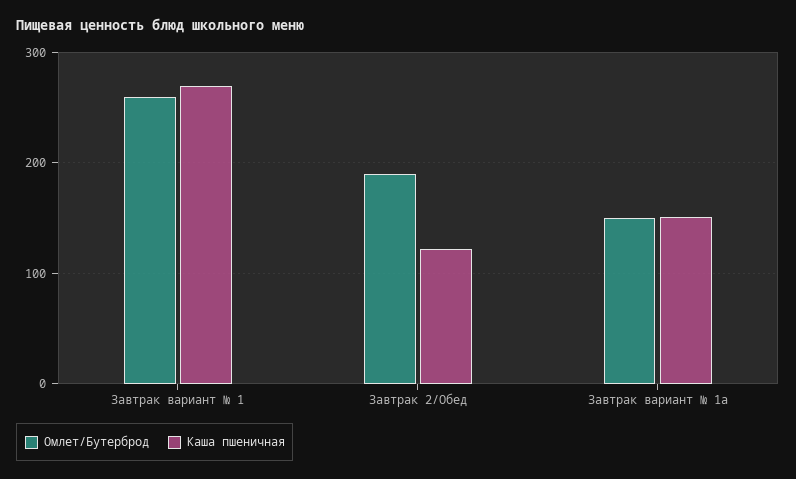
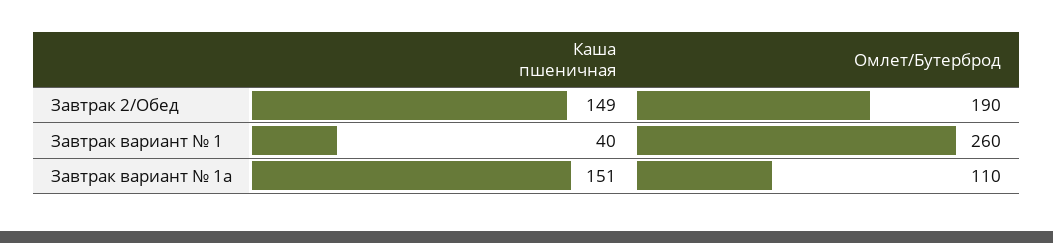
  {
    "Омлет/Бутерброд": {
      "Завтрак вариант № 1": 260,
      "Завтрак 2/Обед": 190,
-     "Завтрак вариант № 1а": 150
+     "Завтрак вариант № 1а": 110
    },
    "Каша пшеничная": {
-     "Завтрак вариант № 1": 270,
+     "Завтрак вариант № 1": 40,
-     "Завтрак 2/Обед": 120,
+     "Завтрак 2/Обед": 149,
      "Завтрак вариант № 1а": 151
    }
  }

